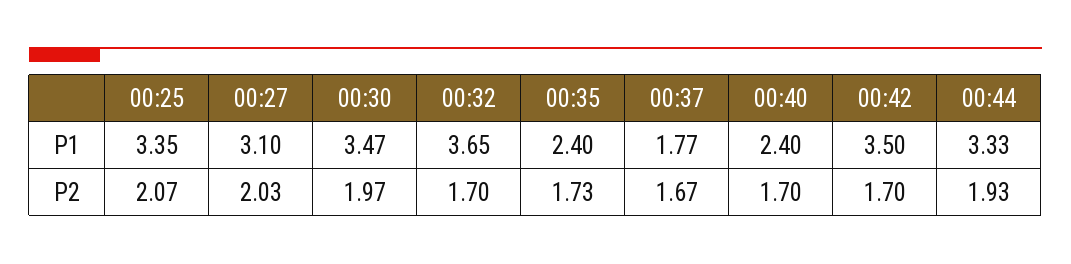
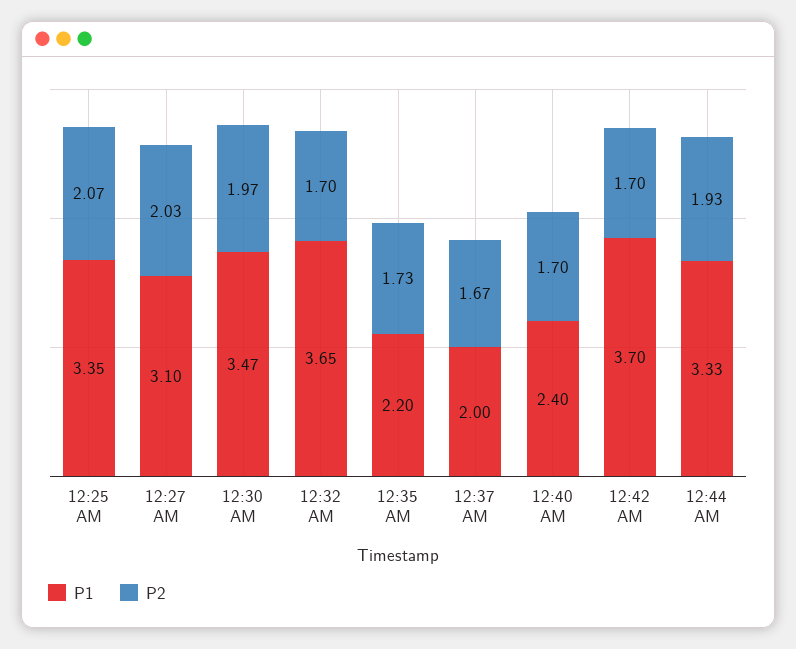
  {
    "P1": {
      "00:25": 3.35,
      "00:27": 3.1,
      "00:30": 3.47,
      "00:32": 3.65,
-     "00:35": 2.4,
+     "00:35": 2.2,
-     "00:37": 1.77,
+     "00:37": 2,
      "00:40": 2.4,
-     "00:42": 3.5,
+     "00:42": 3.7,
      "00:44": 3.33
    },
    "P2": {
      "00:25": 2.07,
      "00:27": 2.03,
      "00:30": 1.97,
      "00:32": 1.7,
      "00:35": 1.73,
      "00:37": 1.67,
      "00:40": 1.7,
      "00:42": 1.7,
      "00:44": 1.93
    }
  }

